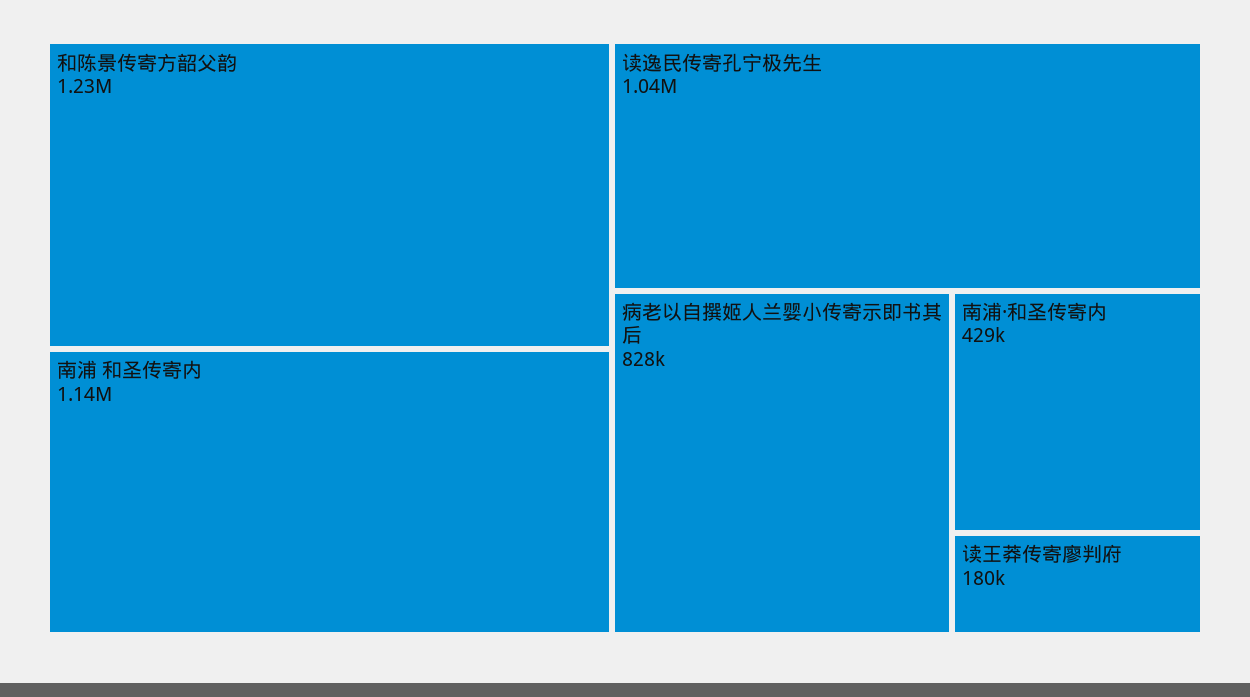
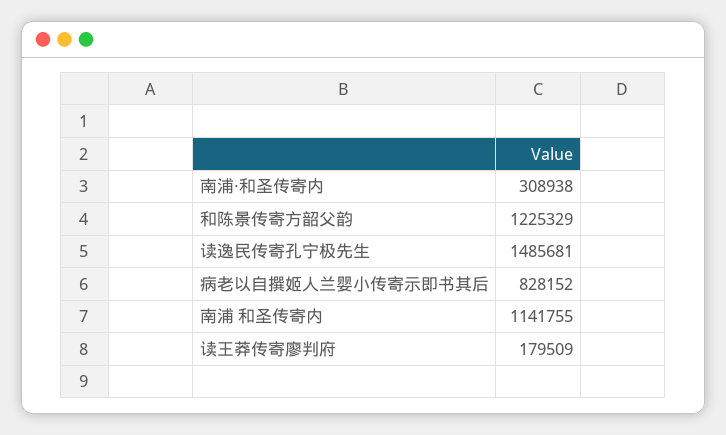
  {
    "和陈景传寄方韶父韵": 1225329,
    "南浦 和圣传寄内": 1141755,
-   "读逸民传寄孔宁极先生": 1040000,
+   "读逸民传寄孔宁极先生": 1485681,
    "病老以自撰姬人兰婴小传寄示即书其后": 828152,
-   "南浦·和圣传寄内": 429000,
+   "南浦·和圣传寄内": 308938,
    "读王莽传寄廖判府": 179509
  }

